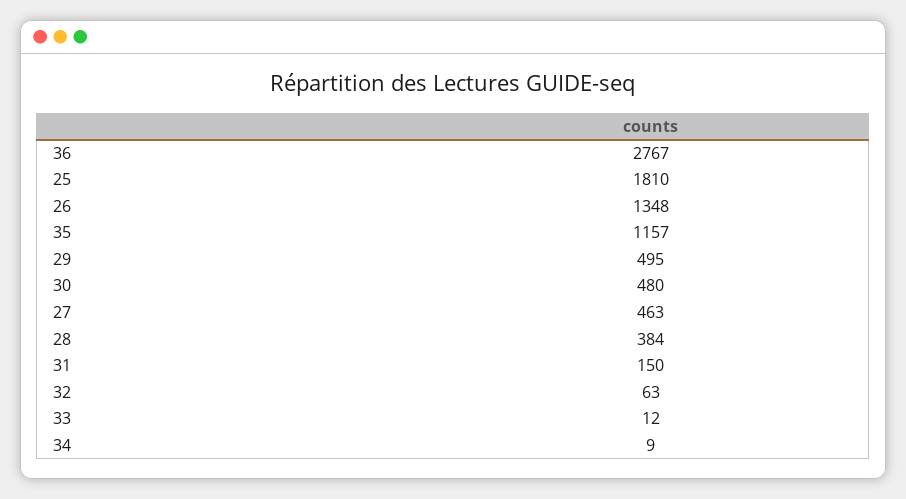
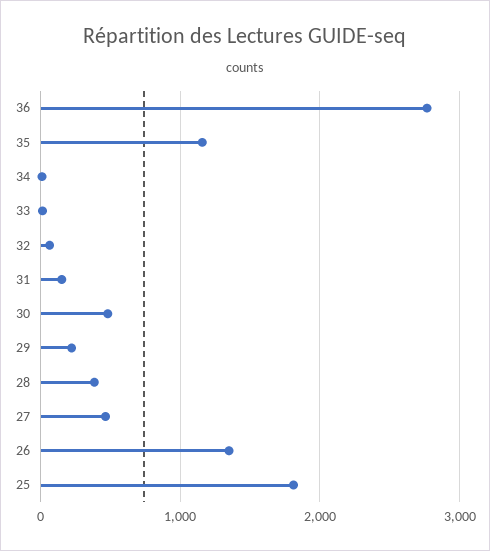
  {
    "36": 2767,
    "25": 1810,
    "26": 1348,
    "35": 1157,
-   "29": 495,
+   "29": 200,
    "30": 480,
    "27": 463,
    "28": 384,
    "31": 150,
    "32": 63,
    "33": 12,
    "34": 9
  }

